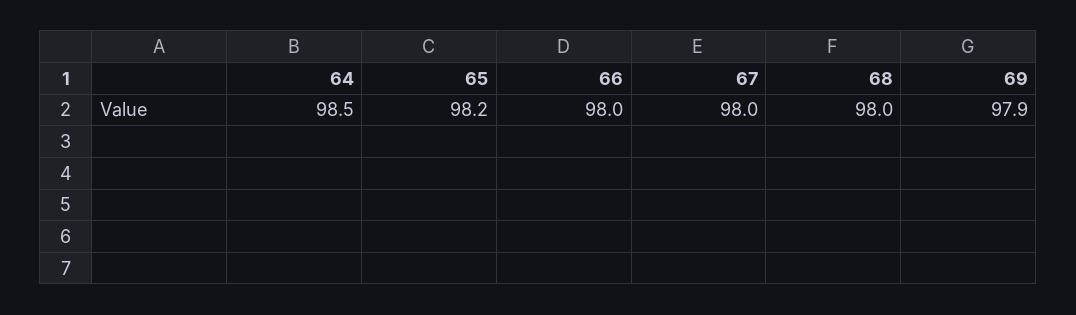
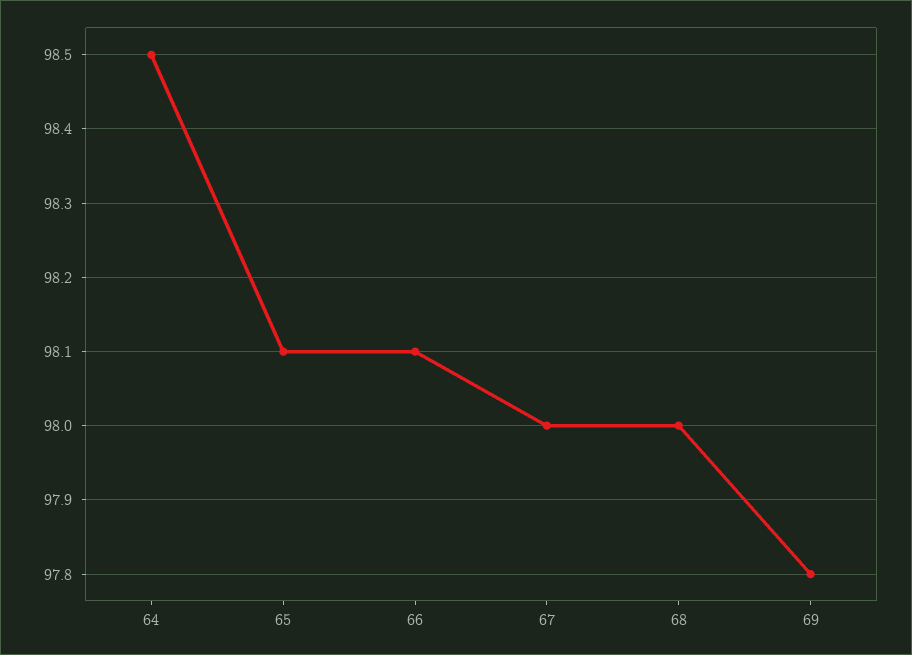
  {
    "64": 98.5,
-   "65": 98.2,
+   "65": 98.1,
-   "66": 98,
+   "66": 98.1,
    "67": 98,
    "68": 98,
-   "69": 97.9
+   "69": 97.8
  }

